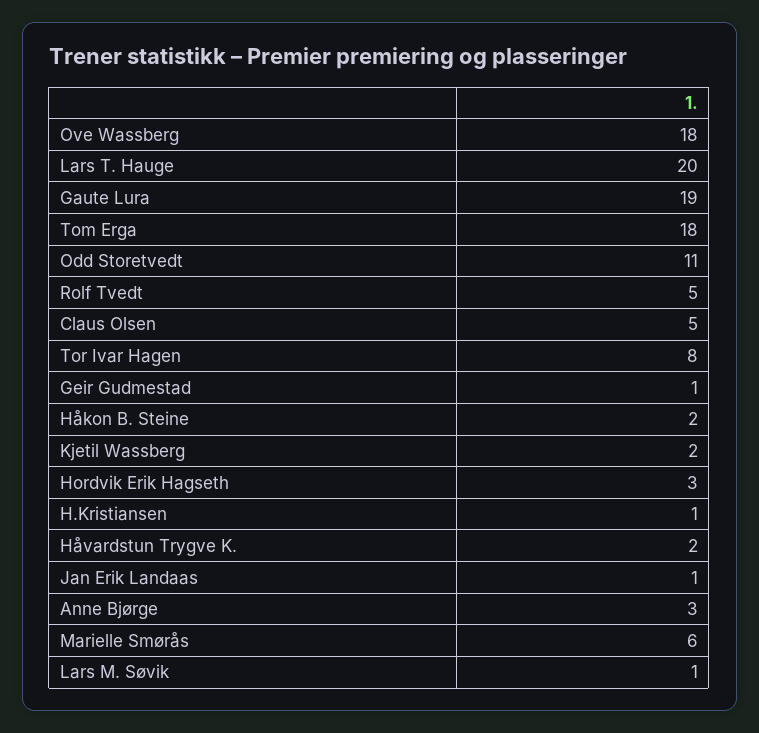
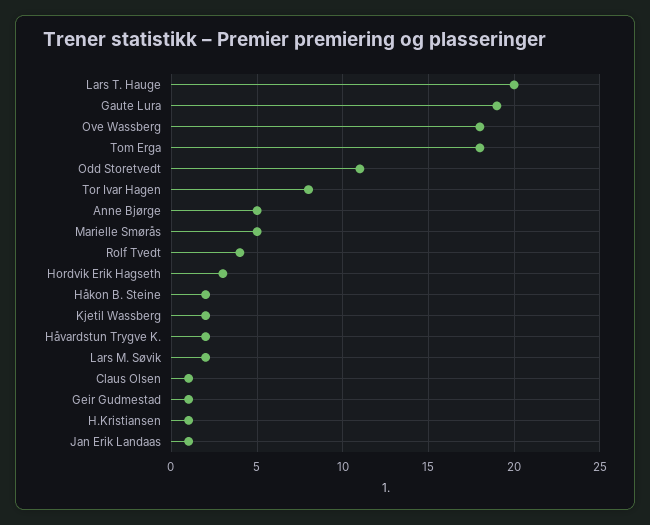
  {
    "Ove Wassberg": 18,
    "Lars T. Hauge": 20,
    "Gaute Lura": 19,
    "Tom Erga": 18,
    "Odd Storetvedt": 11,
-   "Rolf Tvedt": 5,
+   "Rolf Tvedt": 4,
-   "Claus Olsen": 5,
+   "Claus Olsen": 1,
    "Tor Ivar Hagen": 8,
    "Geir Gudmestad": 1,
    "Håkon B. Steine": 2,
    "Kjetil Wassberg": 2,
    "Hordvik Erik Hagseth": 3,
    "H.Kristiansen": 1,
    "Håvardstun Trygve K.": 2,
    "Jan Erik Landaas": 1,
-   "Anne Bjørge": 3,
+   "Anne Bjørge": 5,
-   "Marielle Smørås": 6,
+   "Marielle Smørås": 5,
-   "Lars M. Søvik": 1
+   "Lars M. Søvik": 2
  }

